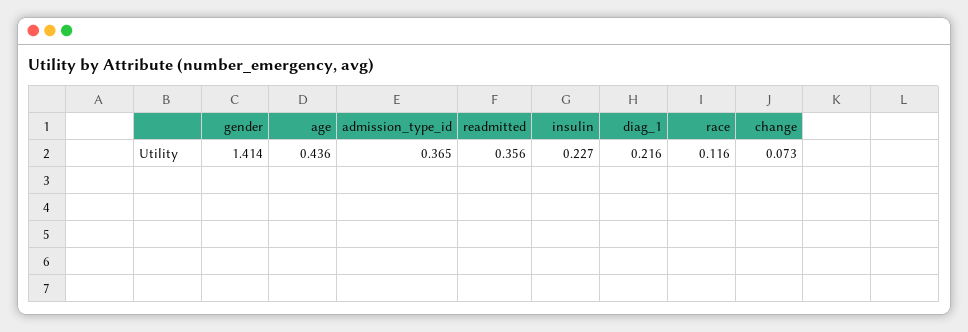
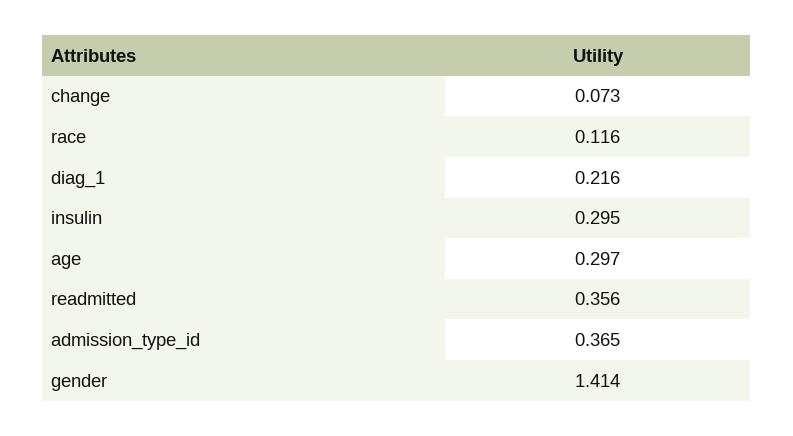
  {
    "gender": 1.414,
-   "age": 0.436,
+   "age": 0.297,
    "admission_type_id": 0.365,
    "readmitted": 0.356,
-   "insulin": 0.227,
+   "insulin": 0.295,
    "diag_1": 0.216,
    "race": 0.116,
    "change": 0.073
  }

